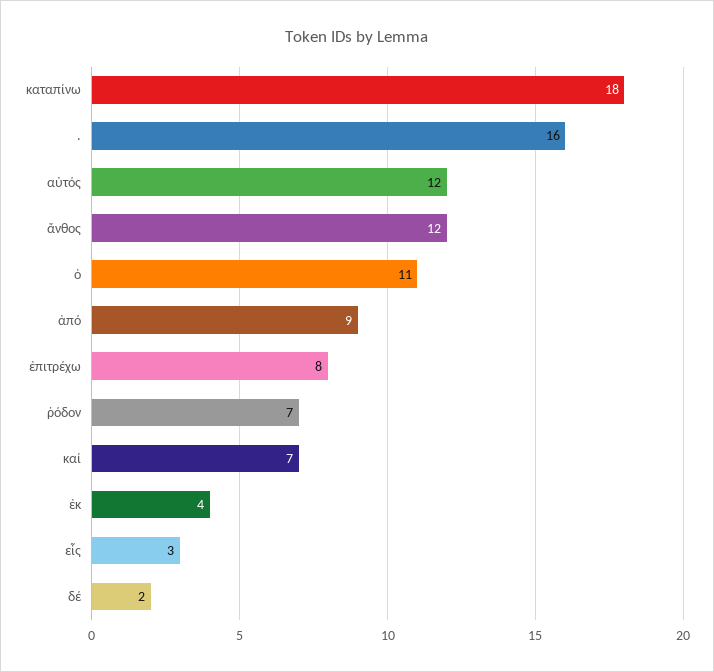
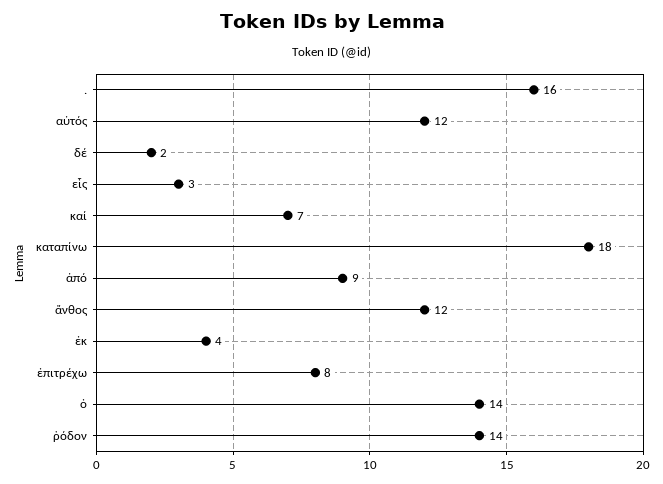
  {
    "καταπίνω": 18,
    ".": 16,
    "αὐτός": 12,
    "ἄνθος": 12,
-   "ὁ": 11,
+   "ὁ": 14,
    "ἀπό": 9,
    "ἐπιτρέχω": 8,
-   "ῥόδον": 7,
+   "ῥόδον": 14,
    "καί": 7,
    "ἐκ": 4,
    "εἷς": 3,
    "δέ": 2
  }

